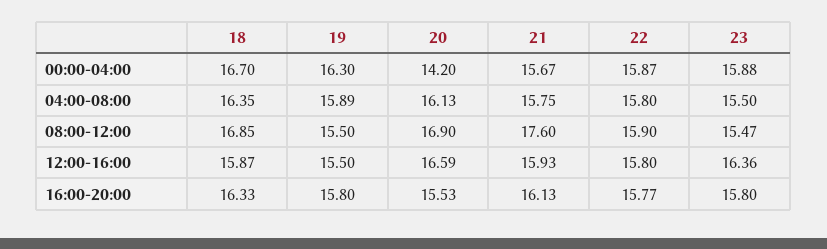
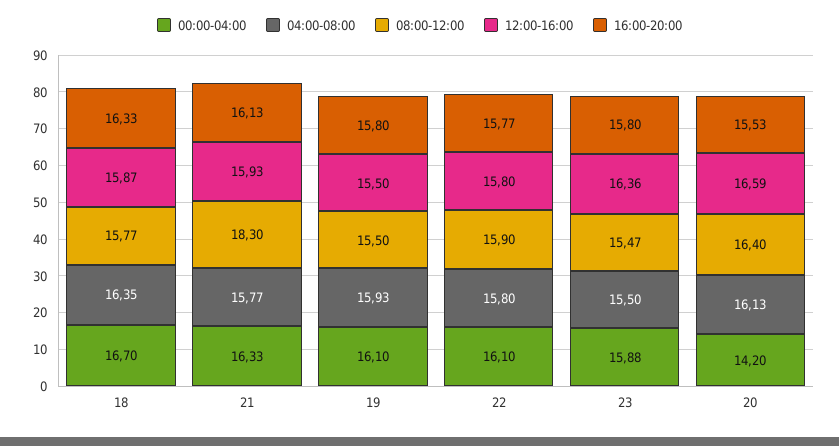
  {
    "00:00-04:00": {
      "18": 16.7,
-     "19": 16.3,
+     "19": 16.1,
      "20": 14.2,
-     "21": 15.67,
+     "21": 16.33,
-     "22": 15.87,
+     "22": 16.1,
      "23": 15.88
    },
    "04:00-08:00": {
      "18": 16.35,
-     "19": 15.89,
+     "19": 15.93,
      "20": 16.13,
-     "21": 15.75,
+     "21": 15.77,
      "22": 15.8,
      "23": 15.5
    },
    "08:00-12:00": {
-     "18": 16.85,
+     "18": 15.77,
      "19": 15.5,
-     "20": 16.9,
+     "20": 16.4,
-     "21": 17.6,
+     "21": 18.3,
      "22": 15.9,
      "23": 15.47
    },
    "12:00-16:00": {
      "18": 15.87,
      "19": 15.5,
      "20": 16.59,
      "21": 15.93,
      "22": 15.8,
      "23": 16.36
    },
    "16:00-20:00": {
      "18": 16.33,
      "19": 15.8,
      "20": 15.53,
      "21": 16.13,
      "22": 15.77,
      "23": 15.8
    }
  }

